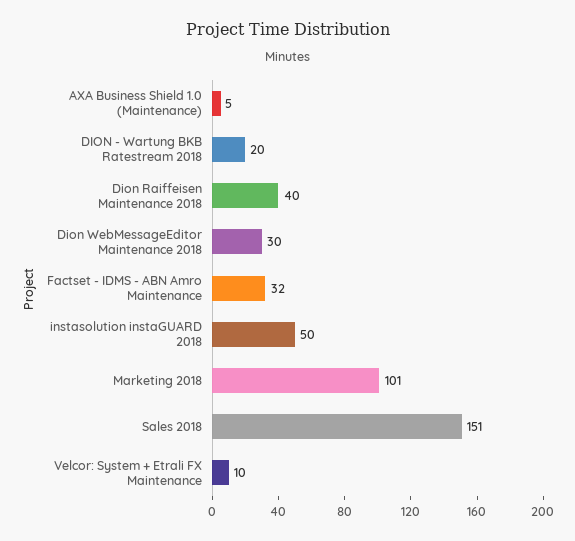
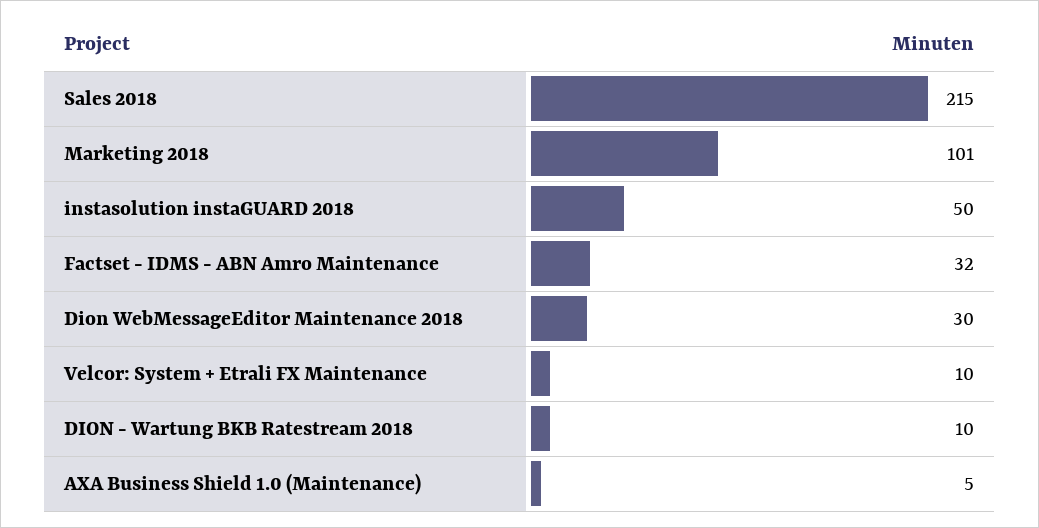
  {
    "AXA Business Shield 1.0 (Maintenance)": 5,
-   "DION - Wartung BKB Ratestream 2018": 20,
+   "DION - Wartung BKB Ratestream 2018": 10,
-   "Dion Raiffeisen Maintenance 2018": 40,
    "Dion WebMessageEditor Maintenance 2018": 30,
    "Factset - IDMS - ABN Amro Maintenance": 32,
    "instasolution instaGUARD 2018": 50,
    "Marketing 2018": 101,
-   "Sales 2018": 151,
+   "Sales 2018": 215,
    "Velcor: System + Etrali FX Maintenance": 10
  }

